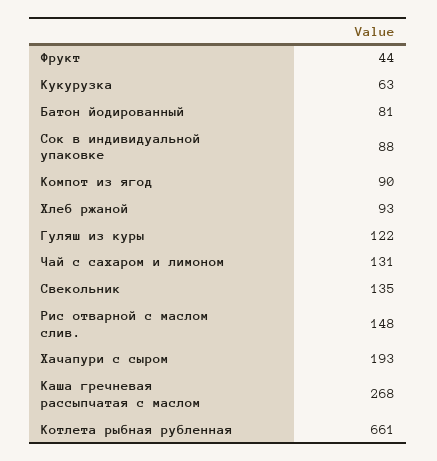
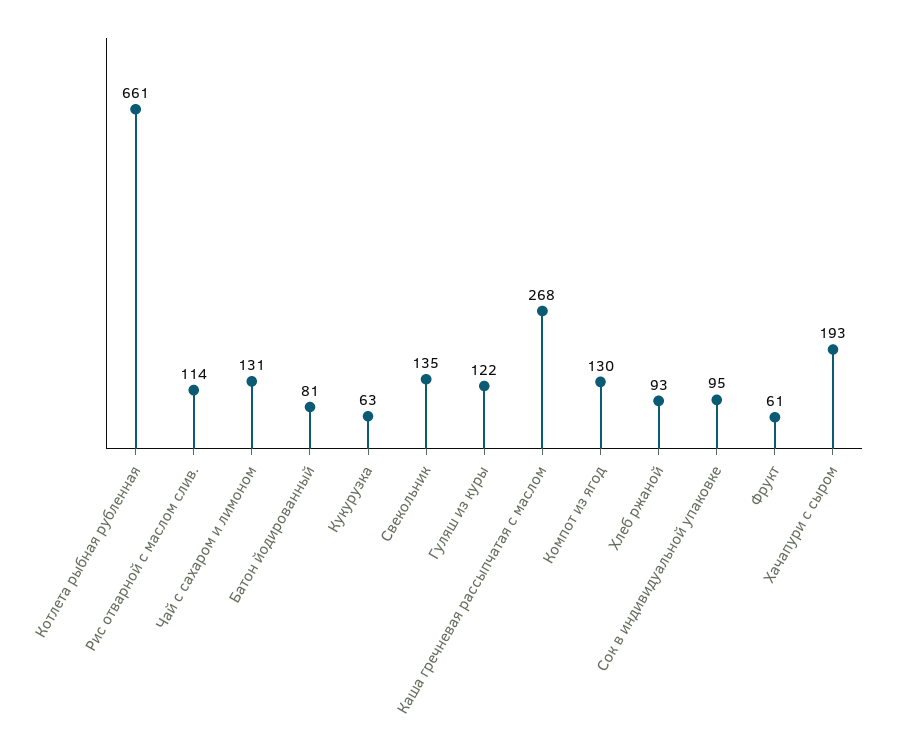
  {
-   "Фрукт": 44,
+   "Фрукт": 61,
    "Кукурузка": 63,
    "Батон йодированный": 81,
-   "Сок в индивидуальной упаковке": 88,
+   "Сок в индивидуальной упаковке": 95,
-   "Компот из ягод": 90,
+   "Компот из ягод": 130,
    "Хлеб ржаной": 93,
    "Гуляш из куры": 122,
    "Чай с сахаром и лимоном": 131,
    "Свекольник": 135,
-   "Рис отварной с маслом слив.": 148,
+   "Рис отварной с маслом слив.": 114,
    "Хачапури с сыром": 193,
    "Каша гречневая рассыпчатая с маслом": 268,
    "Котлета рыбная рубленная": 661
  }

